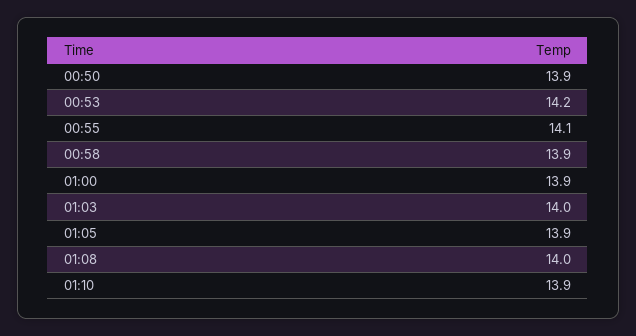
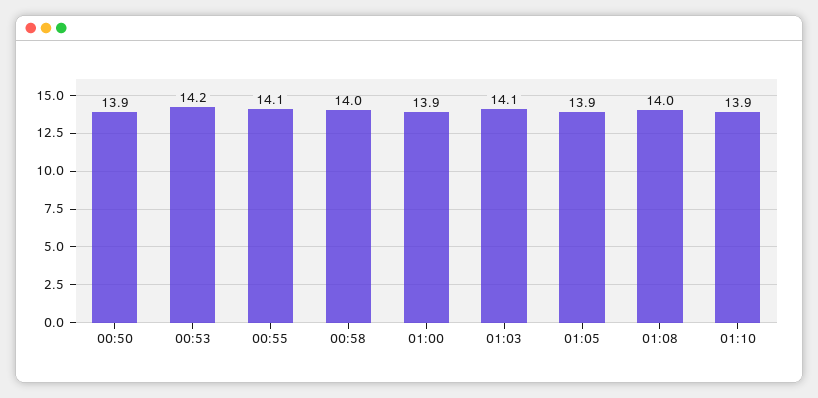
  {
    "00:50": 13.9,
    "00:53": 14.2,
    "00:55": 14.1,
-   "00:58": 13.9,
+   "00:58": 14,
    "01:00": 13.9,
-   "01:03": 14,
+   "01:03": 14.1,
    "01:05": 13.9,
    "01:08": 14,
    "01:10": 13.9
  }

